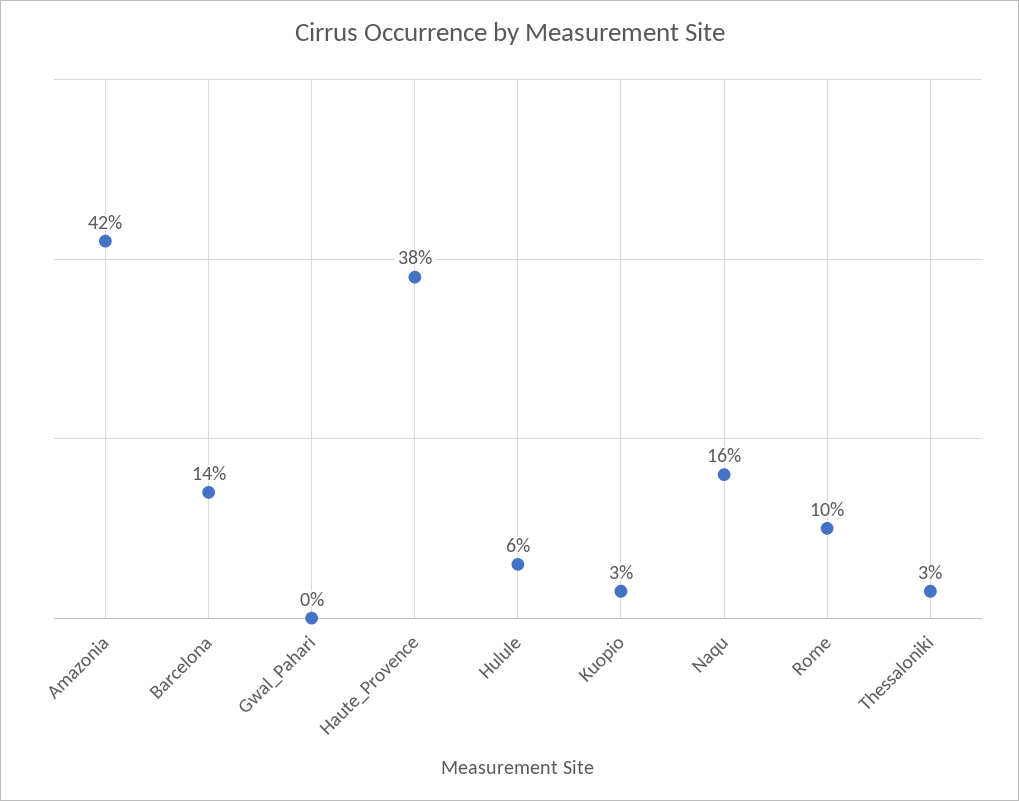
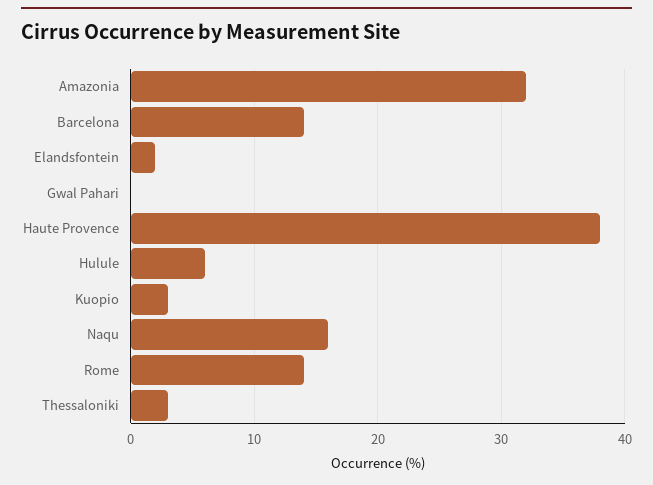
  {
-   "Amazonia": 42,
+   "Amazonia": 32,
    "Barcelona": 14,
    "Gwal_Pahari": 0,
    "Haute_Provence": 38,
    "Hulule": 6,
    "Kuopio": 3,
    "Naqu": 16,
-   "Rome": 10,
+   "Rome": 14,
-   "Thessaloniki": 3
+   "Thessaloniki": 3,
+   "Elandsfontein": 2
  }

